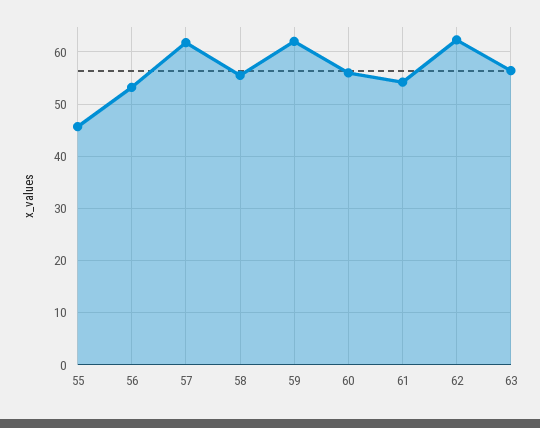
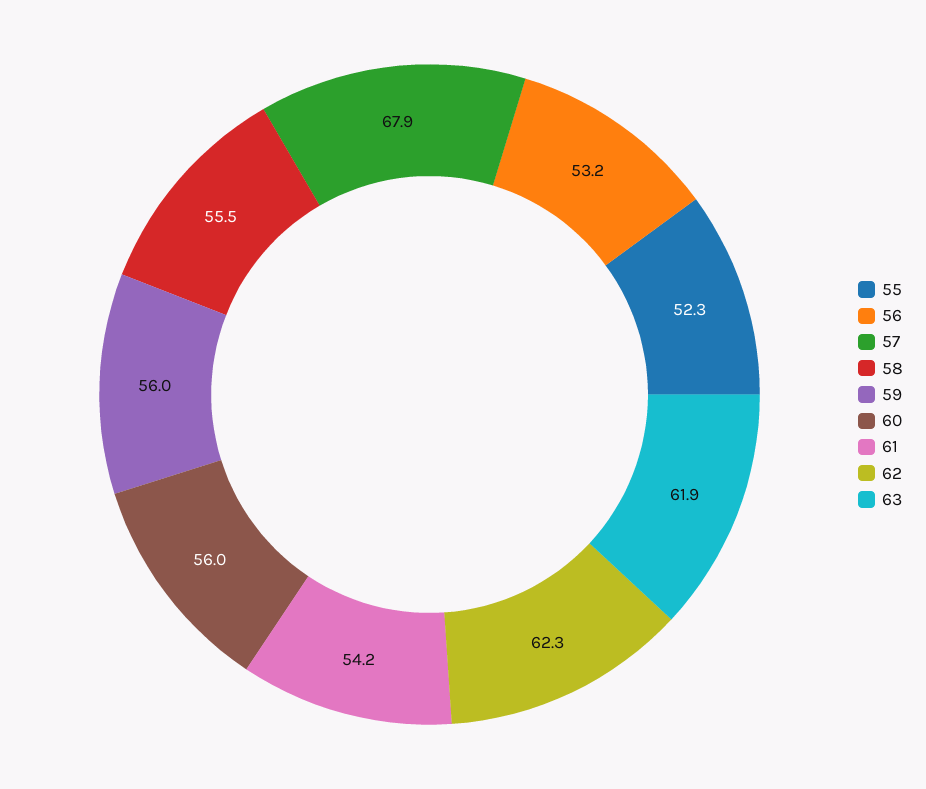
  {
-   "55": 46,
+   "55": 52.3,
    "56": 53.2,
-   "57": 62,
+   "57": 67.9,
    "58": 55.5,
-   "59": 62,
+   "59": 56,
    "60": 56,
    "61": 54.2,
    "62": 62.3,
-   "63": 56
+   "63": 61.9
  }

